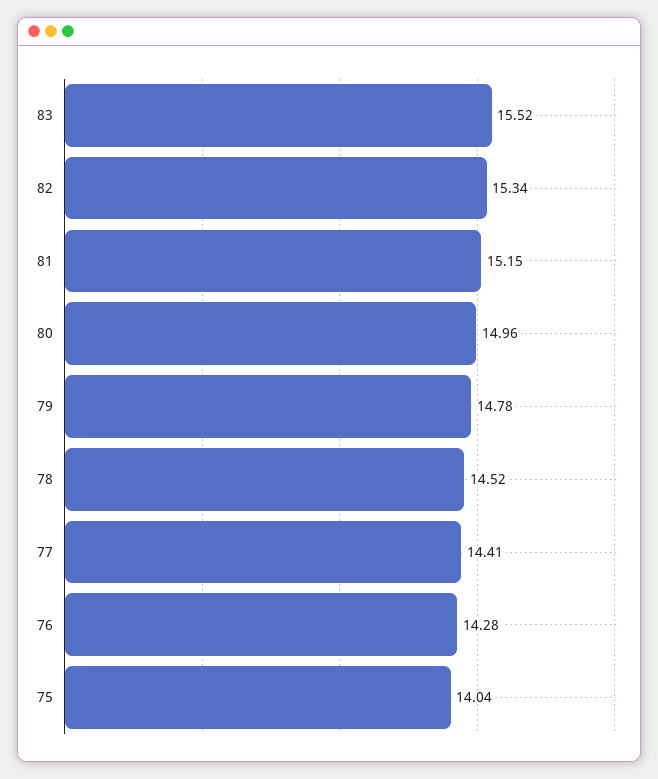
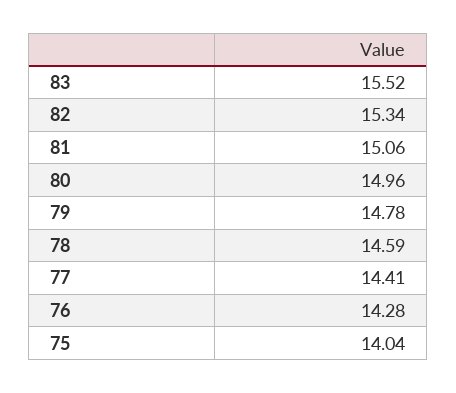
  {
    "83": 15.52,
    "82": 15.34,
-   "81": 15.15,
+   "81": 15.06,
    "80": 14.96,
    "79": 14.78,
-   "78": 14.52,
+   "78": 14.59,
    "77": 14.41,
    "76": 14.28,
    "75": 14.04
  }

